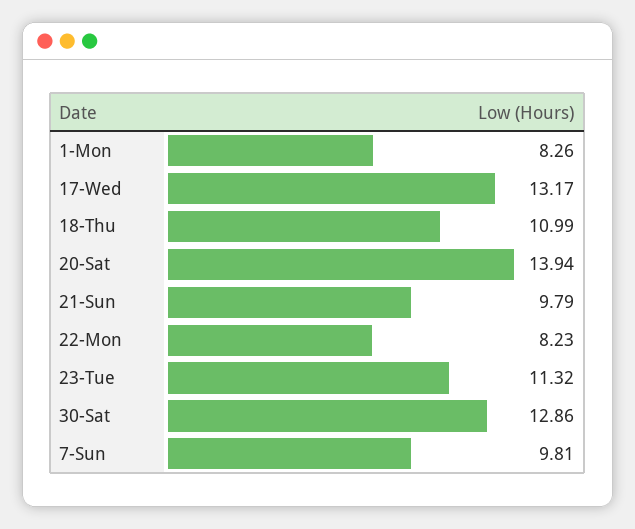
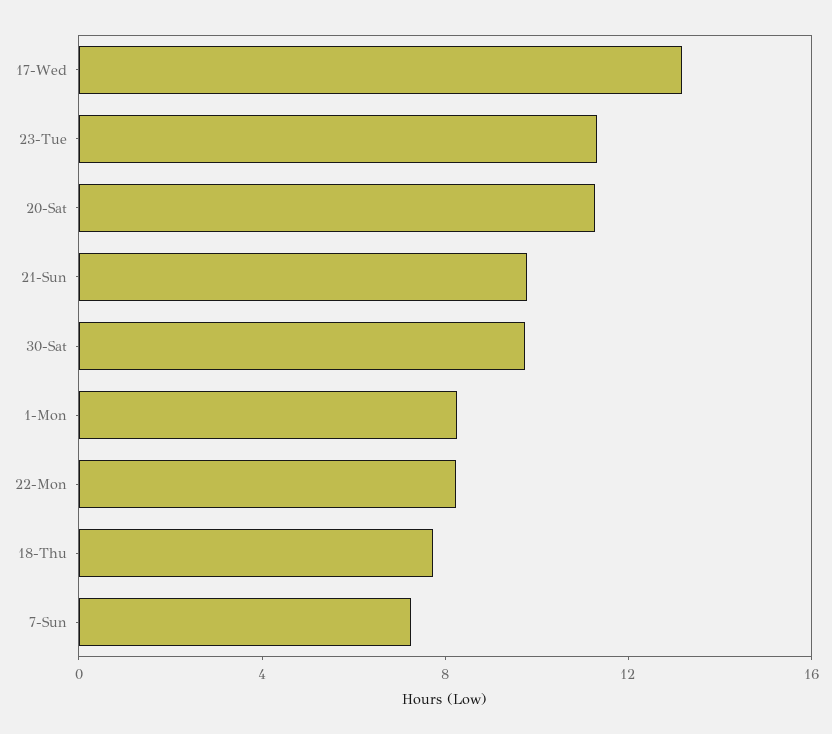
  {
    "1-Mon": 8.26,
    "17-Wed": 13.17,
-   "18-Thu": 10.99,
+   "18-Thu": 8,
-   "20-Sat": 13.94,
+   "20-Sat": 11,
    "21-Sun": 9.79,
    "22-Mon": 8.23,
    "23-Tue": 11.32,
-   "30-Sat": 12.86,
+   "30-Sat": 10,
-   "7-Sun": 9.81
+   "7-Sun": 7
  }

